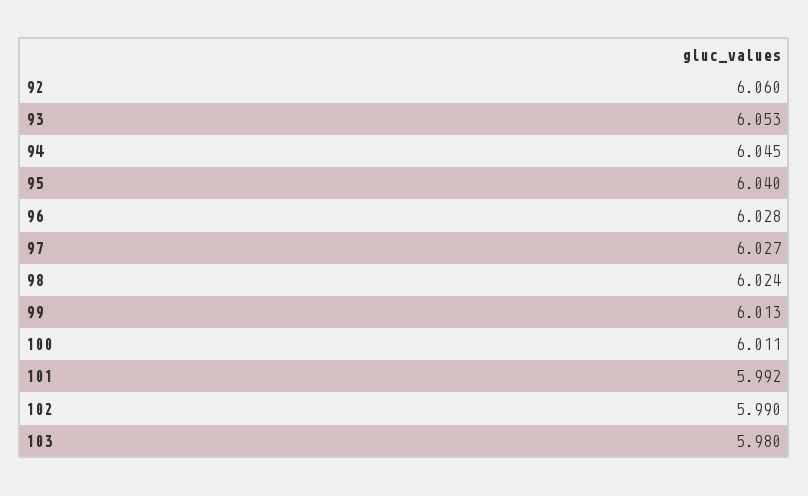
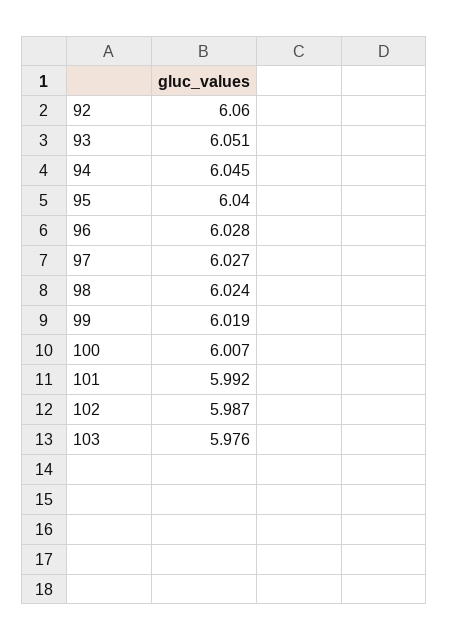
  {
    "92": 6.06,
-   "93": 6.053,
+   "93": 6.051,
    "94": 6.045,
    "95": 6.04,
    "96": 6.028,
    "97": 6.027,
    "98": 6.024,
-   "99": 6.013,
+   "99": 6.019,
-   "100": 6.011,
+   "100": 6.007,
    "101": 5.992,
-   "102": 5.99,
+   "102": 5.987,
-   "103": 5.98
+   "103": 5.976
  }

